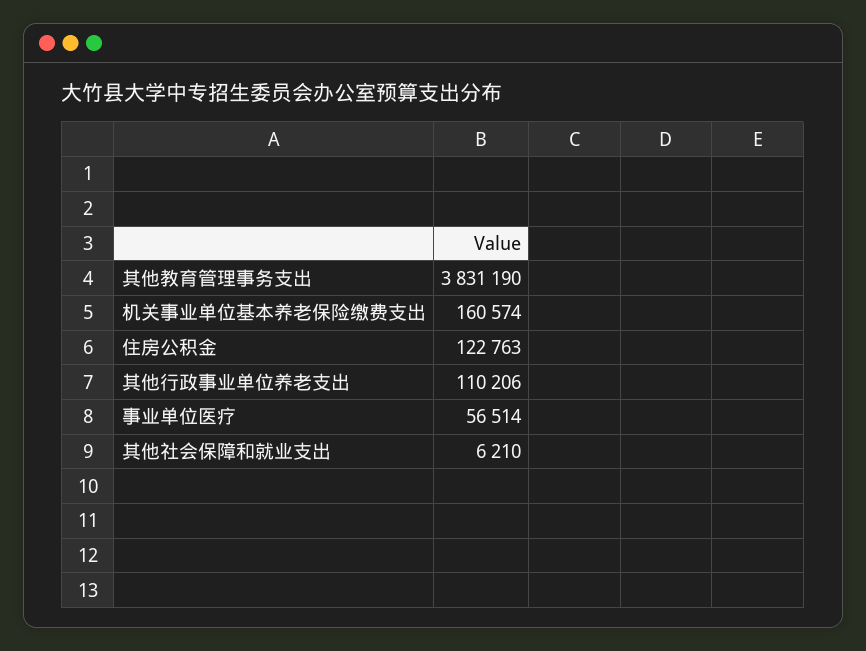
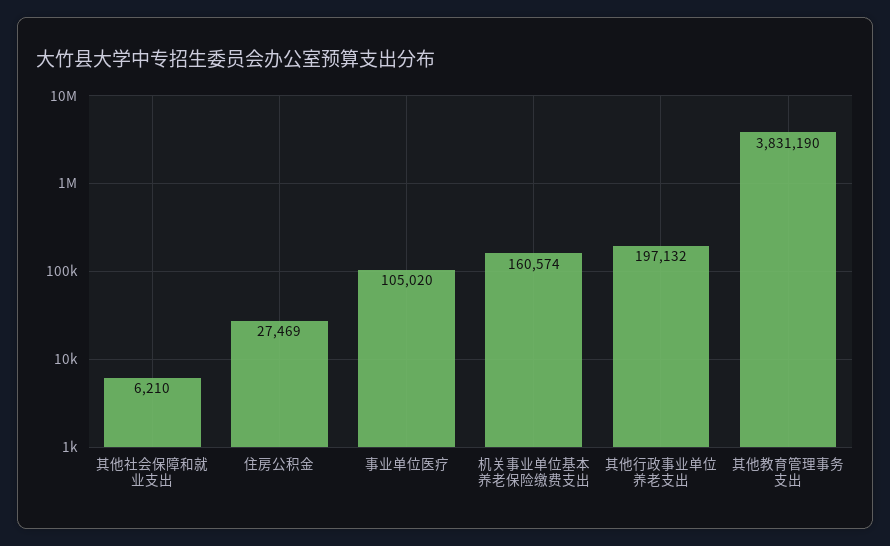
  {
    "其他教育管理事务支出": 3831190,
    "机关事业单位基本养老保险缴费支出": 160574,
-   "住房公积金": 122763,
+   "住房公积金": 27469,
-   "其他行政事业单位养老支出": 110206,
+   "其他行政事业单位养老支出": 197132,
-   "事业单位医疗": 56514,
+   "事业单位医疗": 105020,
    "其他社会保障和就业支出": 6210
  }

